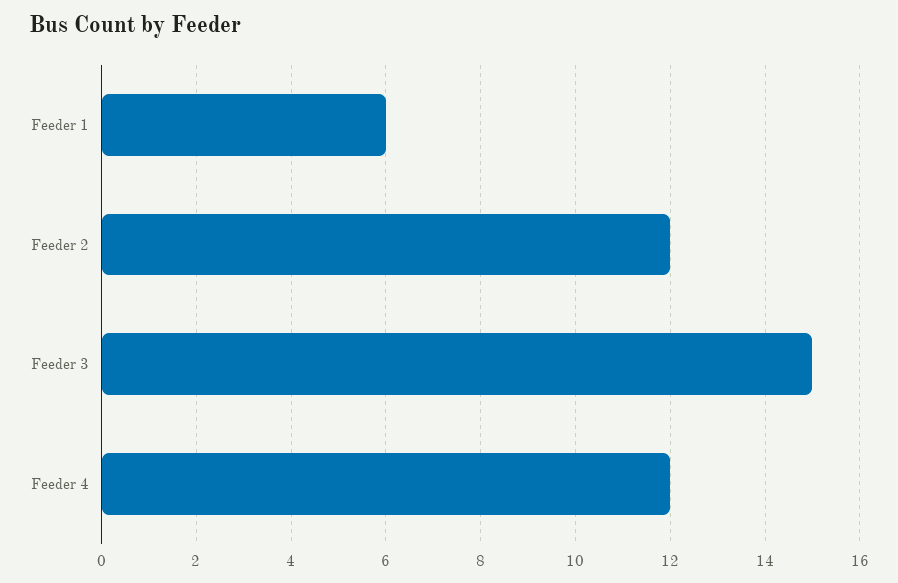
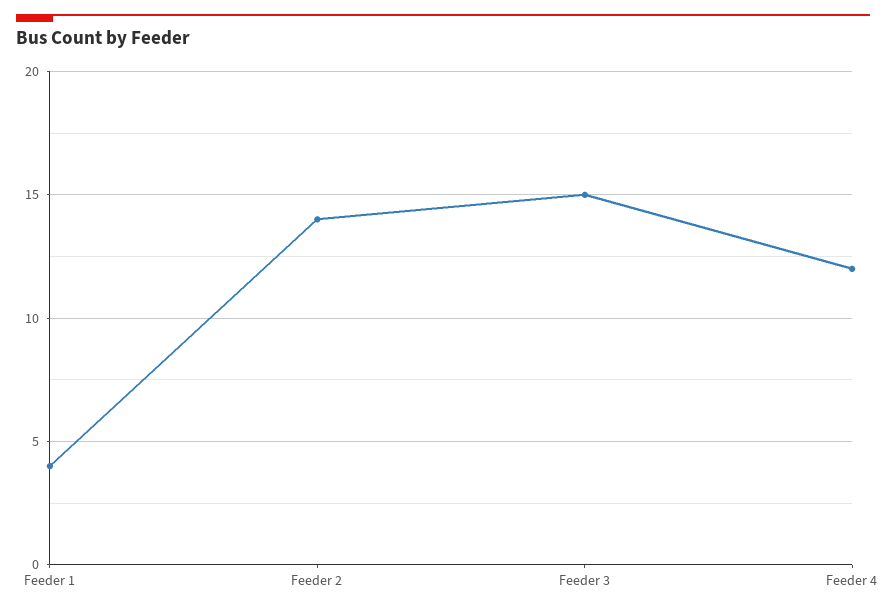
  {
-   "Feeder 1": 6,
+   "Feeder 1": 4,
-   "Feeder 2": 12,
+   "Feeder 2": 14,
    "Feeder 3": 15,
    "Feeder 4": 12
  }

